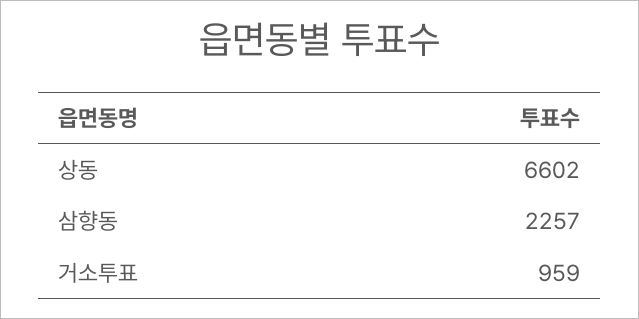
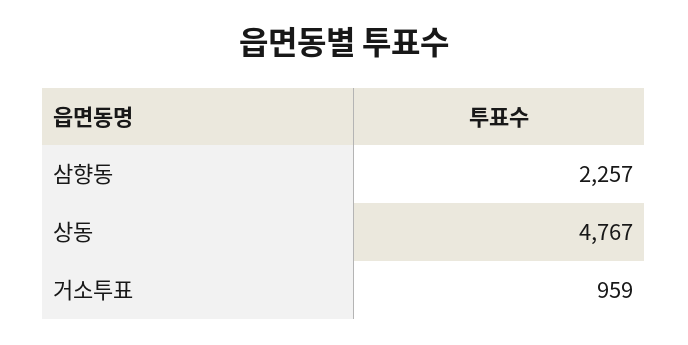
  {
-   "상동": 6602,
+   "상동": 4767,
    "삼향동": 2257,
    "거소투표": 959
  }

